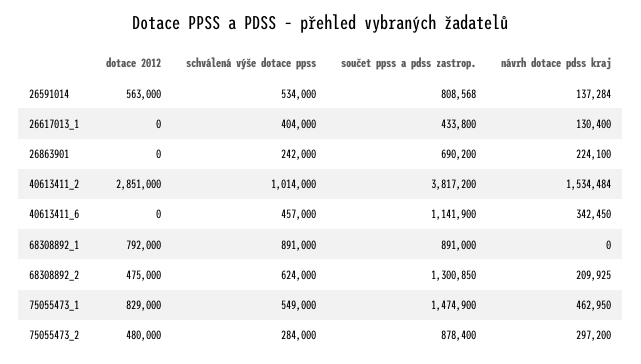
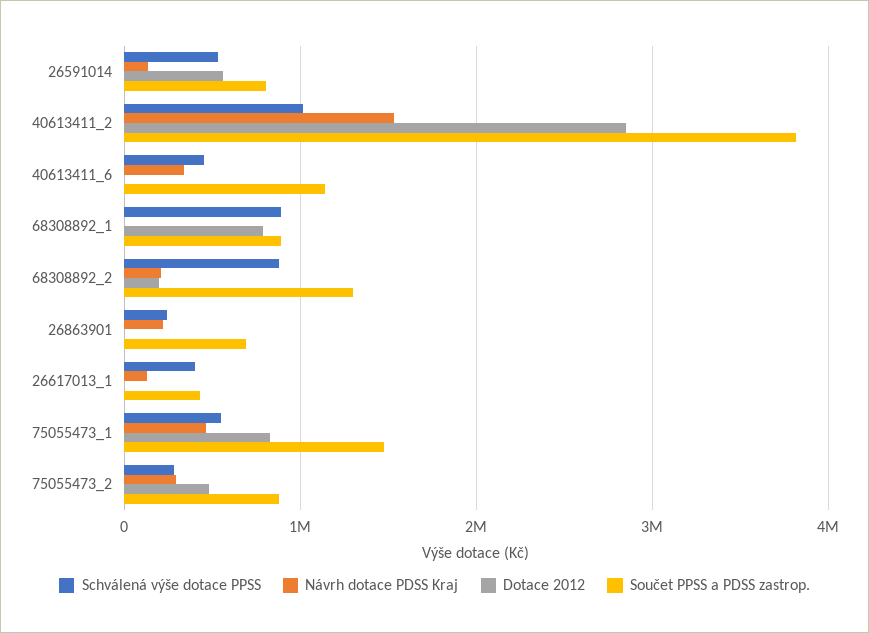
  {
    "dotace 2012": {
      "26591014": 563000,
      "26617013_1": 0,
      "26863901": 0,
      "40613411_2": 2851000,
      "40613411_6": 0,
      "68308892_1": 792000,
-     "68308892_2": 475000,
+     "68308892_2": 200000,
      "75055473_1": 829000,
      "75055473_2": 480000
    },
    "schválená výše dotace ppss": {
      "26591014": 534000,
      "26617013_1": 404000,
      "26863901": 242000,
      "40613411_2": 1014000,
      "40613411_6": 457000,
      "68308892_1": 891000,
-     "68308892_2": 624000,
+     "68308892_2": 900000,
      "75055473_1": 549000,
      "75055473_2": 284000
    },
    "součet ppss a pdss zastrop.": {
      "26591014": 808568,
      "26617013_1": 433800,
      "26863901": 690200,
      "40613411_2": 3817200,
      "40613411_6": 1141900,
      "68308892_1": 891000,
      "68308892_2": 1300850,
      "75055473_1": 1474900,
      "75055473_2": 878400
    },
    "návrh dotace pdss kraj": {
      "26591014": 137284,
      "26617013_1": 130400,
      "26863901": 224100,
      "40613411_2": 1534484,
      "40613411_6": 342450,
      "68308892_1": 0,
      "68308892_2": 209925,
      "75055473_1": 462950,
      "75055473_2": 297200
    }
  }

